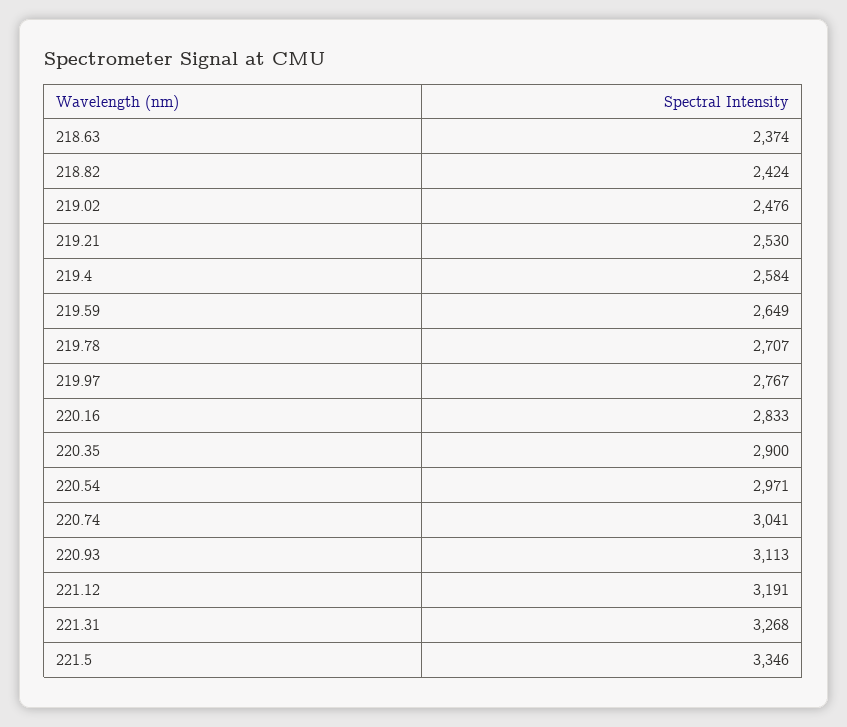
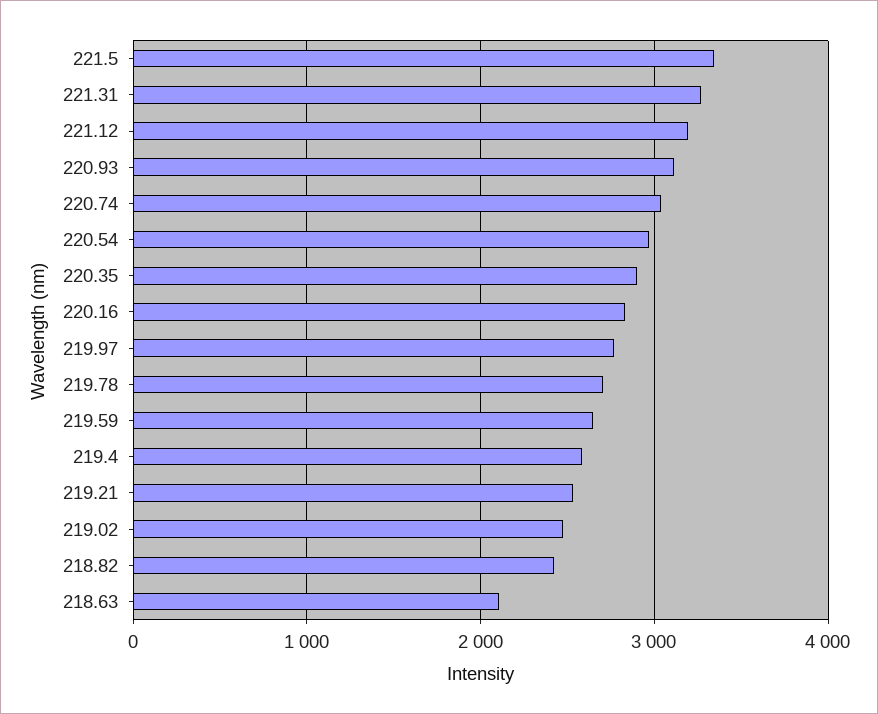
  {
-   "218.63": 2374,
+   "218.63": 2100,
    "218.82": 2424,
    "219.02": 2476,
    "219.21": 2530,
    "219.4": 2584,
    "219.59": 2649,
    "219.78": 2707,
    "219.97": 2767,
    "220.16": 2833,
    "220.35": 2900,
    "220.54": 2971,
    "220.74": 3041,
    "220.93": 3113,
    "221.12": 3191,
    "221.31": 3268,
    "221.5": 3346
  }

